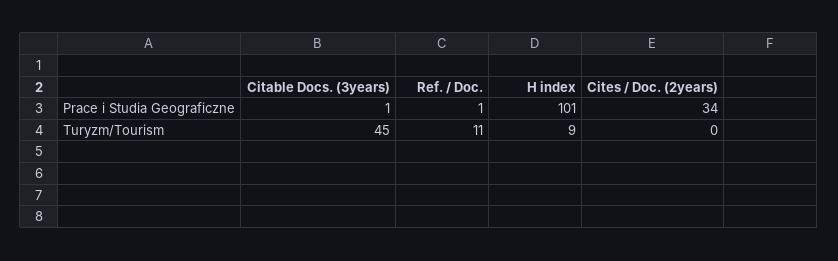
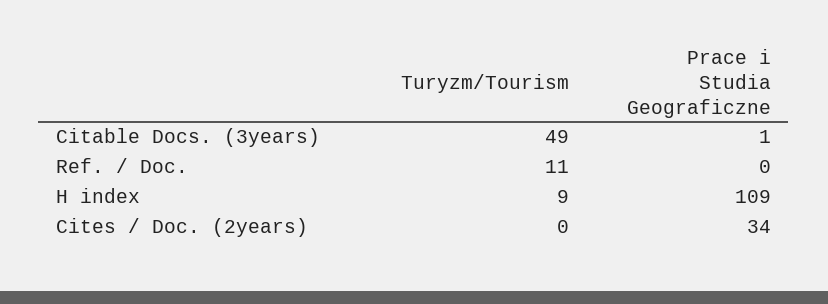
  {
    "Citable Docs. (3years)": {
      "Prace i Studia Geograficzne": 1,
-     "Turyzm/Tourism": 45
+     "Turyzm/Tourism": 49
    },
    "Ref. / Doc.": {
-     "Prace i Studia Geograficzne": 1,
+     "Prace i Studia Geograficzne": 0,
      "Turyzm/Tourism": 11
    },
    "H index": {
-     "Prace i Studia Geograficzne": 101,
+     "Prace i Studia Geograficzne": 109,
      "Turyzm/Tourism": 9
    },
    "Cites / Doc. (2years)": {
      "Prace i Studia Geograficzne": 34,
      "Turyzm/Tourism": 0
    }
  }

